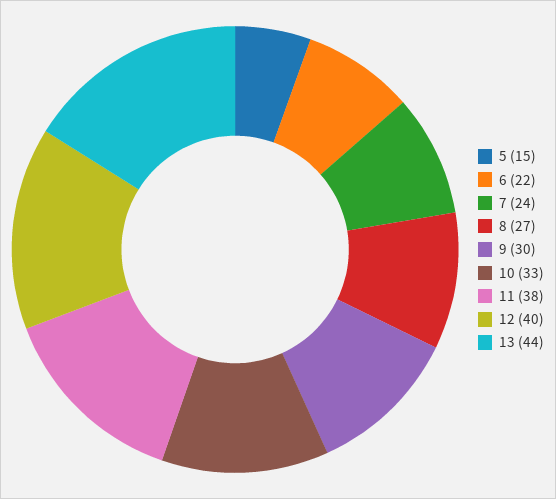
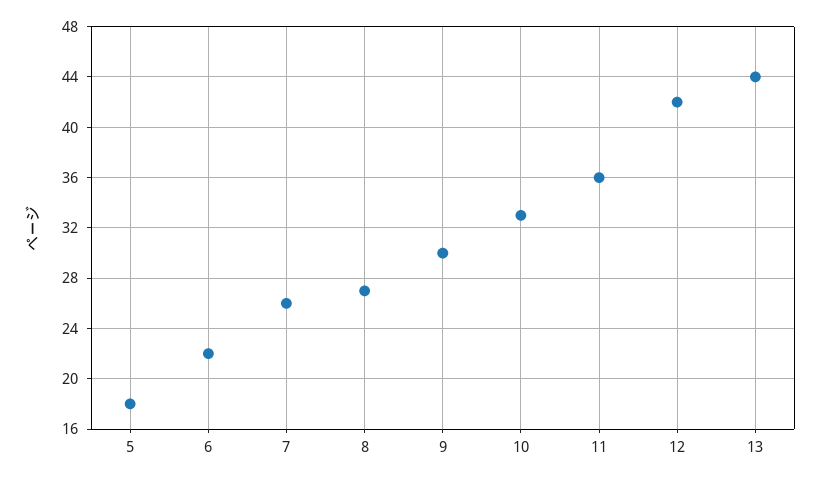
  {
-   "5": 15,
+   "5": 18,
    "6": 22,
-   "7": 24,
+   "7": 26,
    "8": 27,
    "9": 30,
    "10": 33,
-   "11": 38,
+   "11": 36,
-   "12": 40,
+   "12": 42,
    "13": 44
  }

